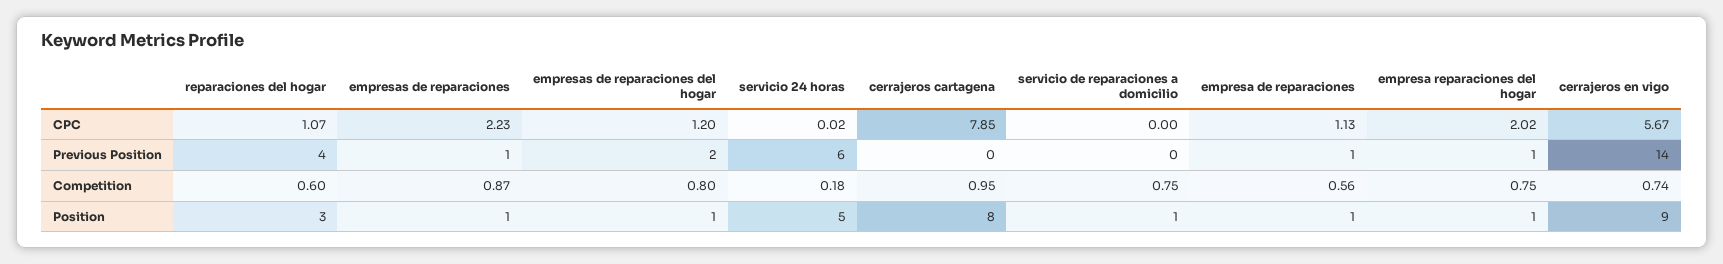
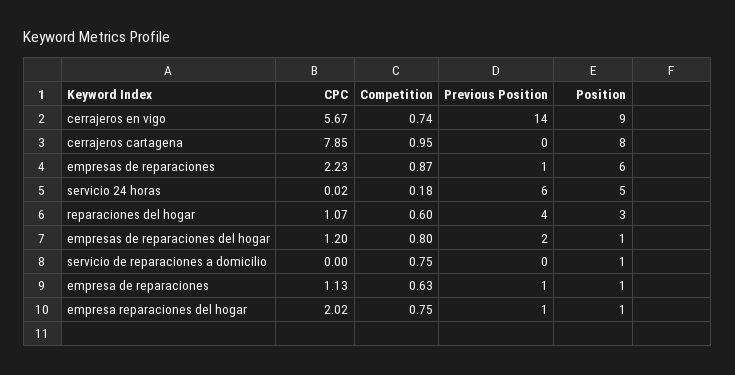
  {
    "reparaciones del hogar": {
      "CPC": 1.07,
      "Previous Position": 4,
      "Competition": 0.6,
      "Position": 3
    },
    "empresas de reparaciones": {
      "CPC": 2.23,
      "Previous Position": 1,
      "Competition": 0.87,
-     "Position": 1
+     "Position": 6
    },
    "empresas de reparaciones del hogar": {
      "CPC": 1.2,
      "Previous Position": 2,
      "Competition": 0.8,
      "Position": 1
    },
    "servicio 24 horas": {
      "CPC": 0.02,
      "Previous Position": 6,
      "Competition": 0.18,
      "Position": 5
    },
    "cerrajeros cartagena": {
      "CPC": 7.85,
      "Previous Position": 0,
      "Competition": 0.95,
      "Position": 8
    },
    "servicio de reparaciones a domicilio": {
      "CPC": 0,
      "Previous Position": 0,
      "Competition": 0.75,
      "Position": 1
    },
    "empresa de reparaciones": {
      "CPC": 1.13,
      "Previous Position": 1,
-     "Competition": 0.56,
+     "Competition": 0.63,
      "Position": 1
    },
    "empresa reparaciones del hogar": {
      "CPC": 2.02,
      "Previous Position": 1,
      "Competition": 0.75,
      "Position": 1
    },
    "cerrajeros en vigo": {
      "CPC": 5.67,
      "Previous Position": 14,
      "Competition": 0.74,
      "Position": 9
    }
  }

